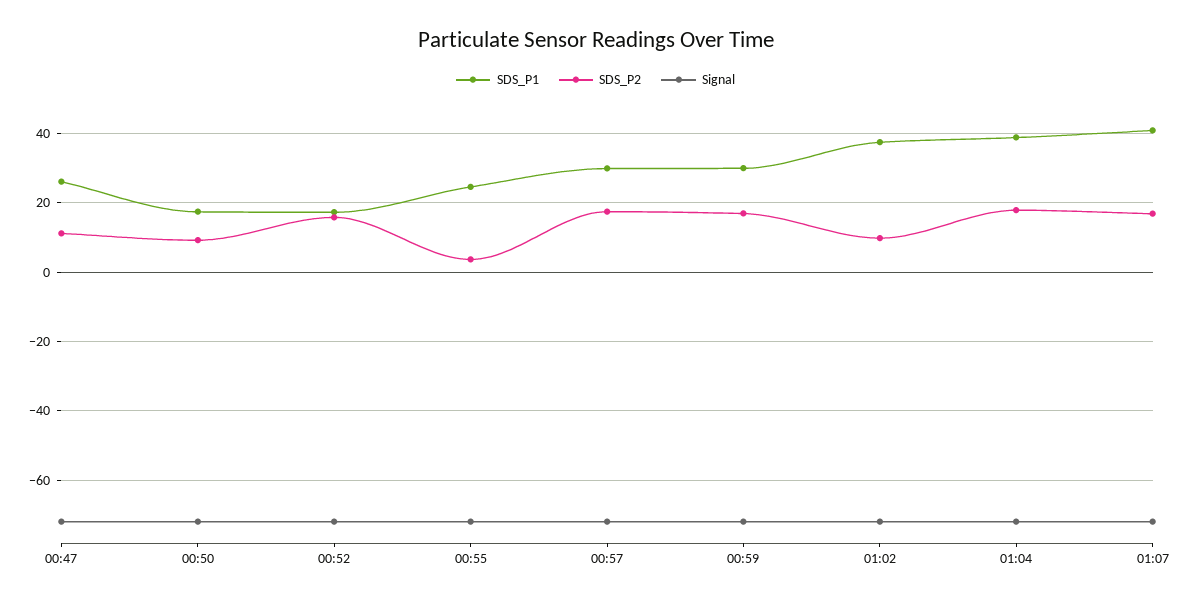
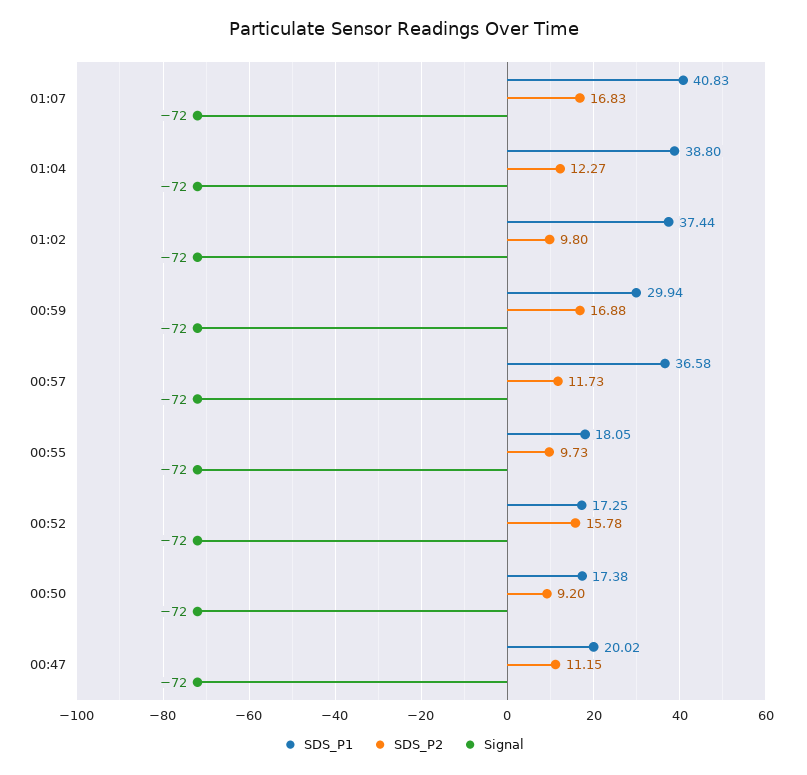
  {
    "SDS_P1": {
-     "00:47": 26,
+     "00:47": 20.02,
      "00:50": 17.38,
      "00:52": 17.25,
-     "00:55": 24,
+     "00:55": 18.05,
-     "00:57": 30,
+     "00:57": 36.58,
      "00:59": 29.94,
      "01:02": 37.44,
      "01:04": 38.8,
      "01:07": 40.83
    },
    "SDS_P2": {
      "00:47": 11.15,
      "00:50": 9.2,
      "00:52": 15.78,
-     "00:55": 4,
+     "00:55": 9.73,
-     "00:57": 18,
+     "00:57": 11.73,
      "00:59": 16.88,
      "01:02": 9.8,
-     "01:04": 18,
+     "01:04": 12.27,
      "01:07": 16.83
    },
    "Signal": {
      "00:47": -72,
      "00:50": -72,
      "00:52": -72,
      "00:55": -72,
      "00:57": -72,
      "00:59": -72,
      "01:02": -72,
      "01:04": -72,
      "01:07": -72
    }
  }

